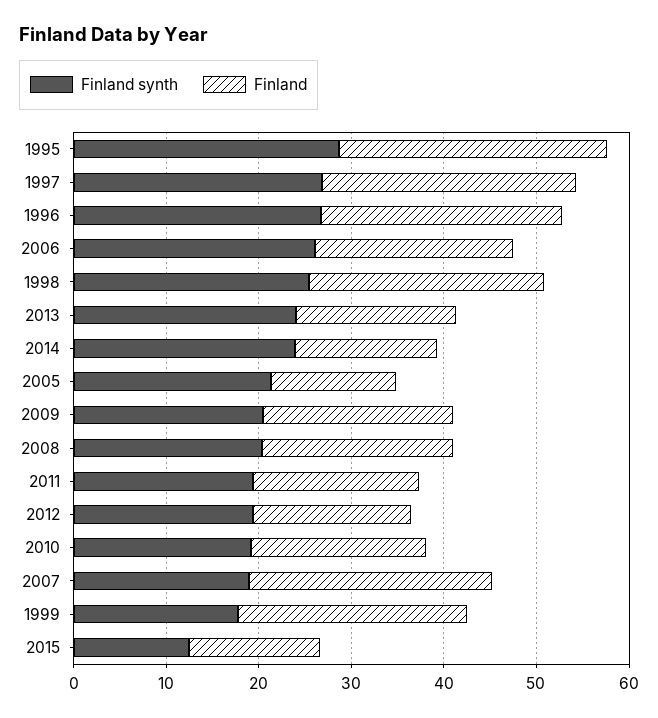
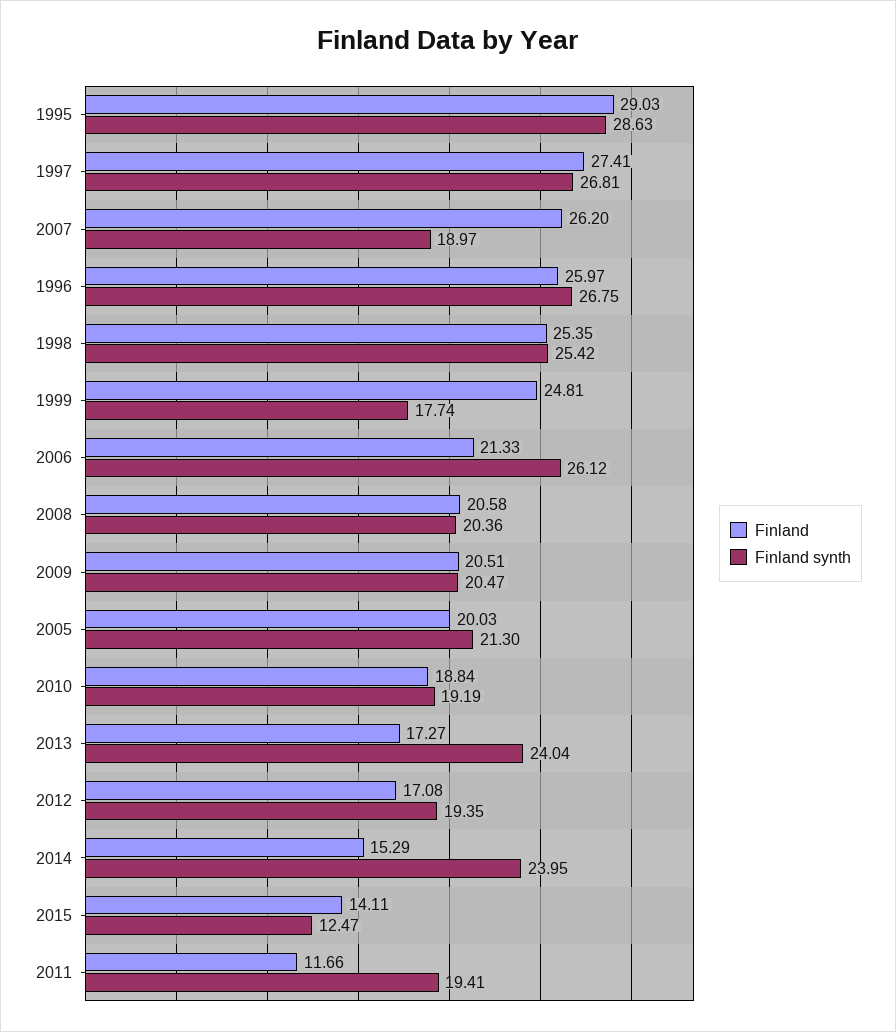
  {
    "Finland synth": {
      "1995": 28.63,
      "1997": 26.81,
      "1996": 26.75,
      "2006": 26.12,
      "1998": 25.42,
      "2013": 24.04,
      "2014": 23.95,
      "2005": 21.3,
      "2009": 20.47,
      "2008": 20.36,
      "2011": 19.41,
      "2012": 19.35,
      "2010": 19.19,
      "2007": 18.97,
      "1999": 17.74,
      "2015": 12.47
    },
    "Finland": {
      "1995": 29.03,
      "1997": 27.41,
      "1996": 25.97,
      "2006": 21.33,
      "1998": 25.35,
      "2013": 17.27,
      "2014": 15.29,
-     "2005": 14,
+     "2005": 20.03,
      "2009": 20.51,
      "2008": 20.58,
-     "2011": 18,
+     "2011": 11.66,
      "2012": 17.08,
      "2010": 18.84,
      "2007": 26.2,
      "1999": 24.81,
      "2015": 14.11
    }
  }

